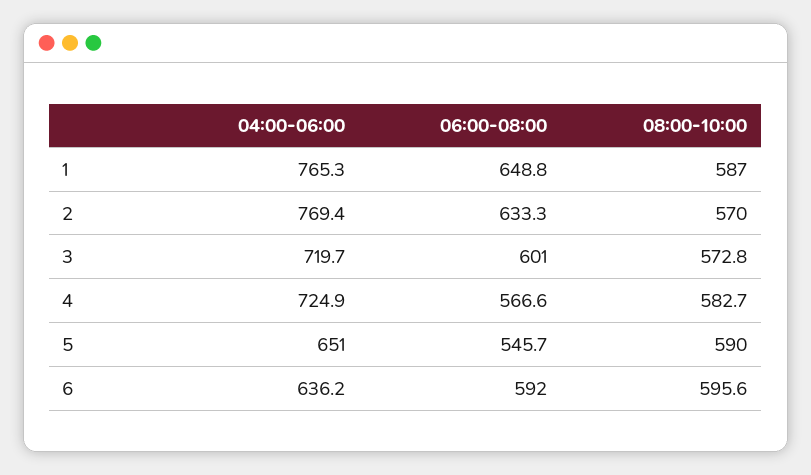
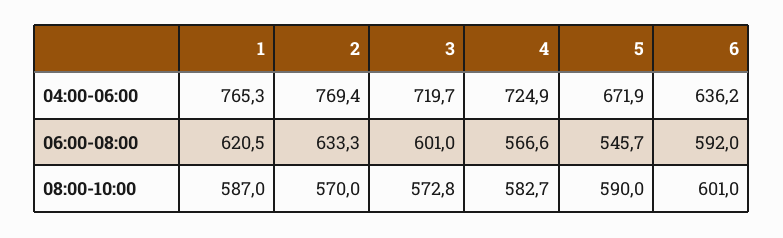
  {
    "04:00-06:00": {
      "1": 765.3,
      "2": 769.4,
      "3": 719.7,
      "4": 724.9,
-     "5": 651,
+     "5": 671.9,
      "6": 636.2
    },
    "06:00-08:00": {
-     "1": 648.8,
+     "1": 620.5,
      "2": 633.3,
      "3": 601,
      "4": 566.6,
      "5": 545.7,
      "6": 592
    },
    "08:00-10:00": {
      "1": 587,
      "2": 570,
      "3": 572.8,
      "4": 582.7,
      "5": 590,
-     "6": 595.6
+     "6": 601
    }
  }

